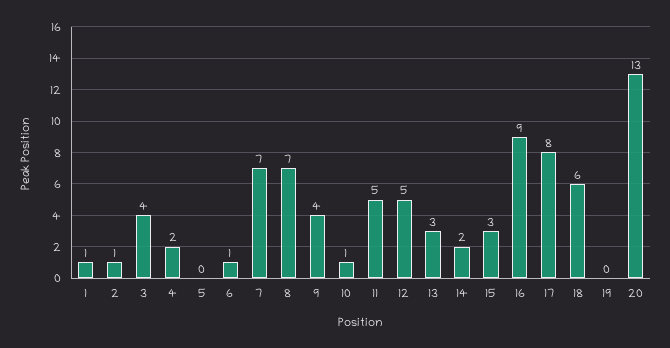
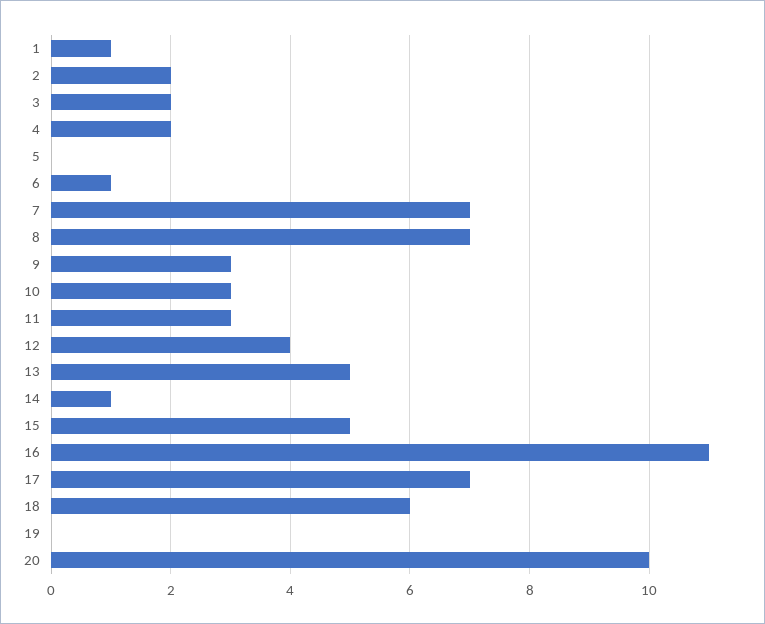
  {
    "1": 1,
-   "2": 1,
+   "2": 2,
-   "3": 4,
+   "3": 2,
    "4": 2,
    "5": 0,
    "6": 1,
    "7": 7,
    "8": 7,
-   "9": 4,
+   "9": 3,
-   "10": 1,
+   "10": 3,
-   "11": 5,
+   "11": 3,
-   "12": 5,
+   "12": 4,
-   "13": 3,
+   "13": 5,
-   "14": 2,
+   "14": 1,
-   "15": 3,
+   "15": 5,
-   "16": 9,
+   "16": 11,
-   "17": 8,
+   "17": 7,
    "18": 6,
    "19": 0,
-   "20": 13
+   "20": 10
  }

